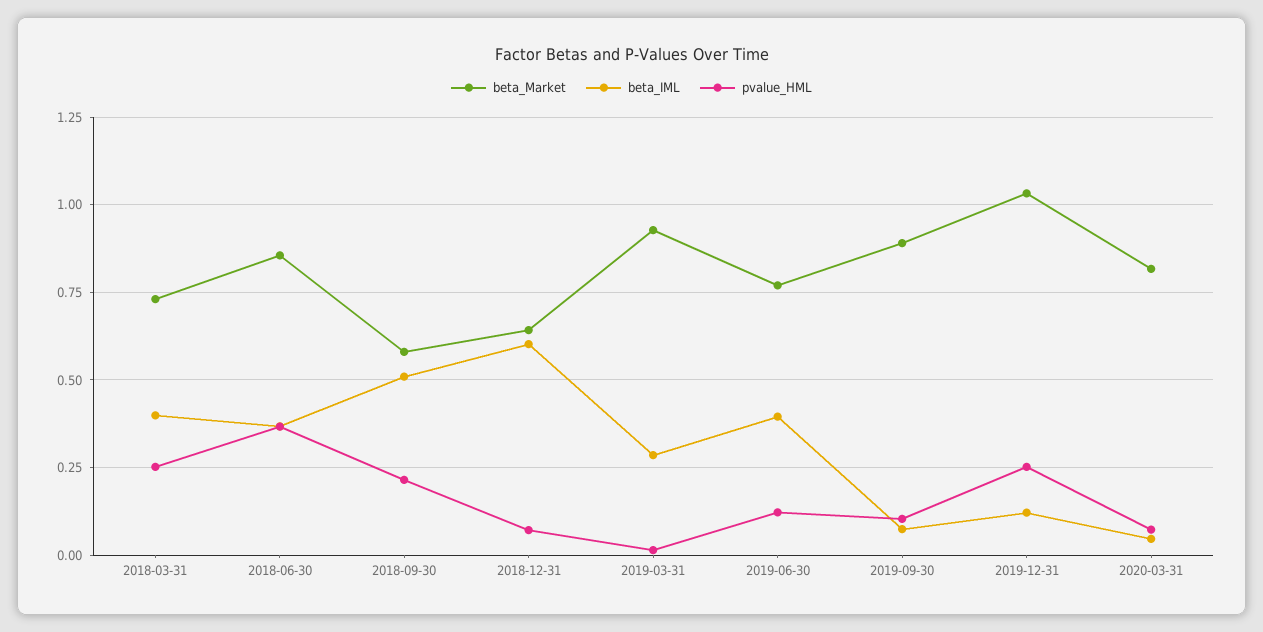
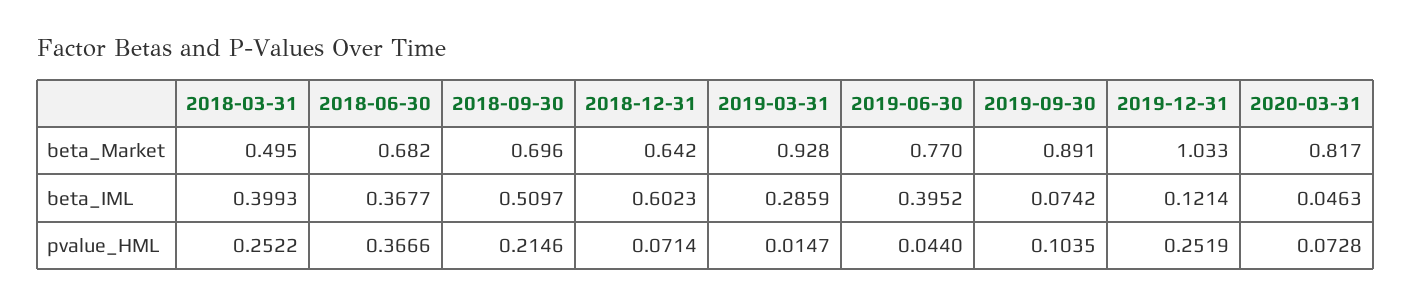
  {
    "beta_Market": {
-     "2018-03-31": 0.725,
+     "2018-03-31": 0.495,
-     "2018-06-30": 0.85,
+     "2018-06-30": 0.682,
-     "2018-09-30": 0.575,
+     "2018-09-30": 0.696,
      "2018-12-31": 0.642,
      "2019-03-31": 0.928,
      "2019-06-30": 0.77,
      "2019-09-30": 0.891,
      "2019-12-31": 1.033,
      "2020-03-31": 0.817
    },
    "beta_IML": {
      "2018-03-31": 0.3993,
      "2018-06-30": 0.3677,
      "2018-09-30": 0.5097,
      "2018-12-31": 0.6023,
      "2019-03-31": 0.2859,
      "2019-06-30": 0.3952,
      "2019-09-30": 0.0742,
      "2019-12-31": 0.1214,
      "2020-03-31": 0.0463
    },
    "pvalue_HML": {
      "2018-03-31": 0.2522,
      "2018-06-30": 0.3666,
      "2018-09-30": 0.2146,
      "2018-12-31": 0.0714,
      "2019-03-31": 0.0147,
-     "2019-06-30": 0.125,
+     "2019-06-30": 0.044,
      "2019-09-30": 0.1035,
      "2019-12-31": 0.2519,
      "2020-03-31": 0.0728
    }
  }

